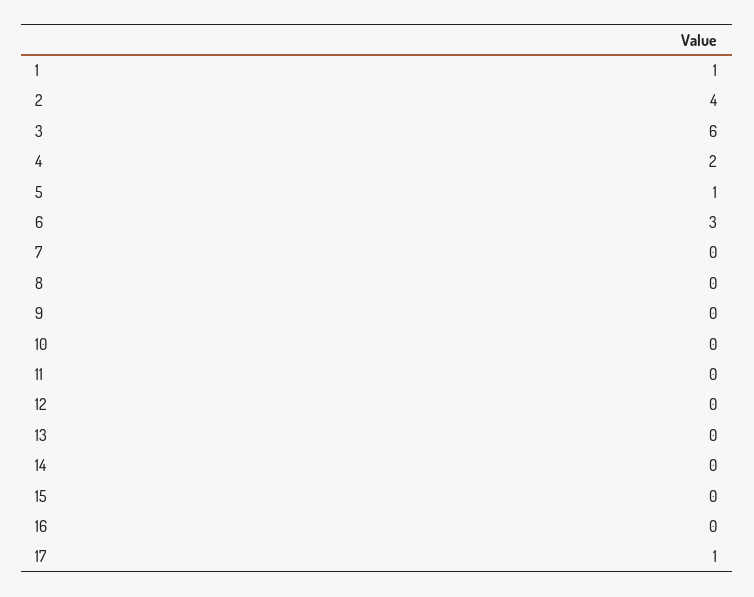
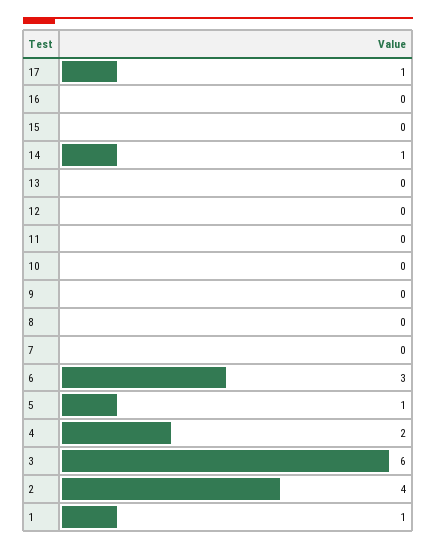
  {
    "1": 1,
    "2": 4,
    "3": 6,
    "4": 2,
    "5": 1,
    "6": 3,
    "7": 0,
    "8": 0,
    "9": 0,
    "10": 0,
    "11": 0,
    "12": 0,
    "13": 0,
-   "14": 0,
+   "14": 1,
    "15": 0,
    "16": 0,
    "17": 1
  }

